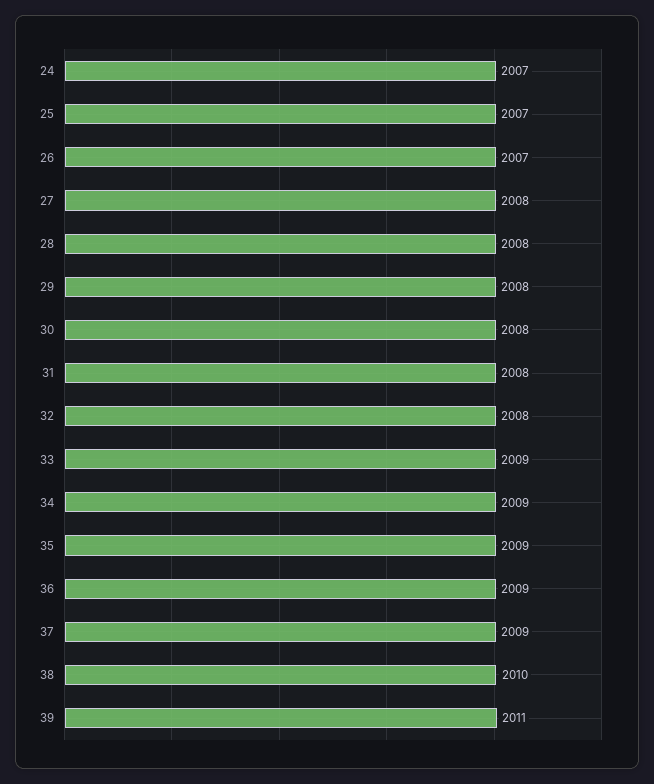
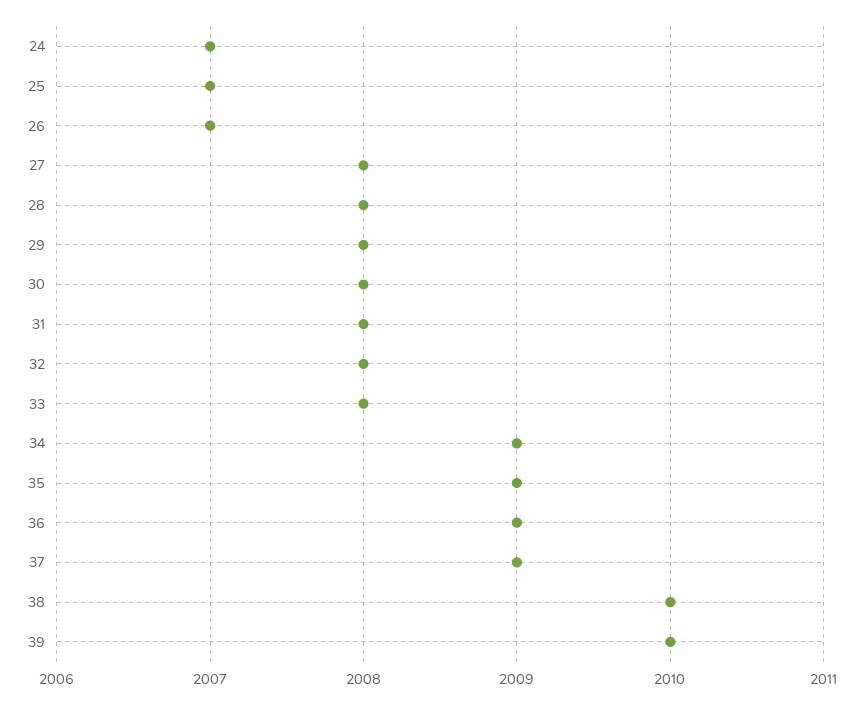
  {
    "24": 2007,
    "25": 2007,
    "26": 2007,
    "27": 2008,
    "28": 2008,
    "29": 2008,
    "30": 2008,
    "31": 2008,
    "32": 2008,
-   "33": 2009,
+   "33": 2008,
    "34": 2009,
    "35": 2009,
    "36": 2009,
    "37": 2009,
    "38": 2010,
-   "39": 2011
+   "39": 2010
  }

